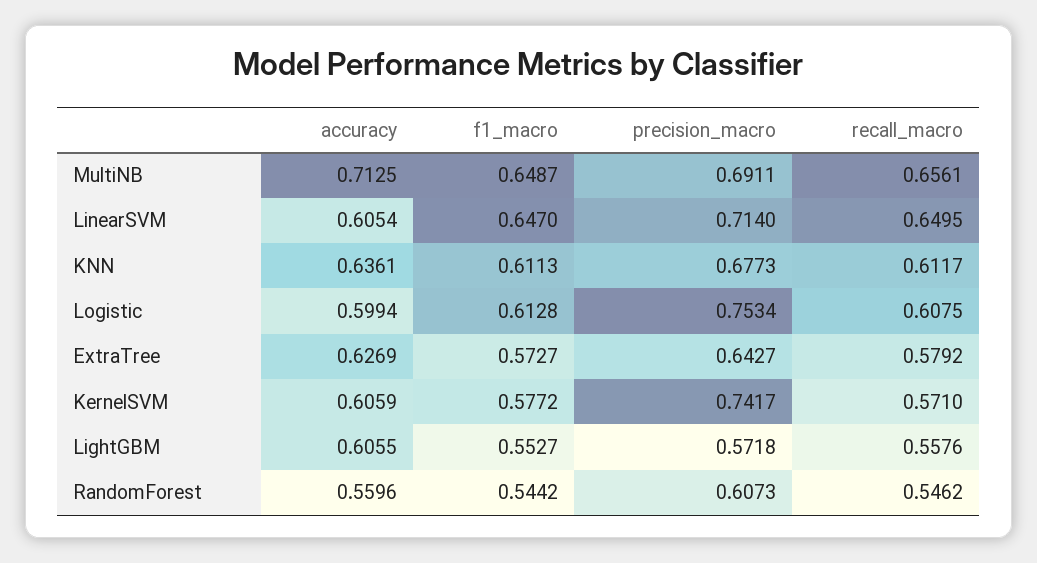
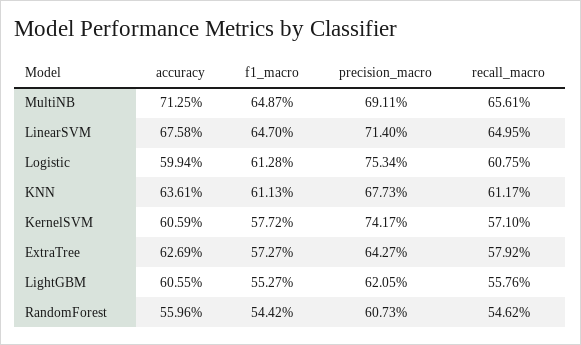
  {
    "accuracy": {
      "MultiNB": 0.7125,
-     "LinearSVM": 0.6054,
+     "LinearSVM": 0.6758,
      "KNN": 0.6361,
      "Logistic": 0.5994,
      "ExtraTree": 0.6269,
      "KernelSVM": 0.6059,
      "LightGBM": 0.6055,
      "RandomForest": 0.5596
    },
    "f1_macro": {
      "MultiNB": 0.6487,
      "LinearSVM": 0.647,
      "KNN": 0.6113,
      "Logistic": 0.6128,
      "ExtraTree": 0.5727,
      "KernelSVM": 0.5772,
      "LightGBM": 0.5527,
      "RandomForest": 0.5442
    },
    "precision_macro": {
      "MultiNB": 0.6911,
      "LinearSVM": 0.714,
      "KNN": 0.6773,
      "Logistic": 0.7534,
      "ExtraTree": 0.6427,
      "KernelSVM": 0.7417,
-     "LightGBM": 0.5718,
+     "LightGBM": 0.6205,
      "RandomForest": 0.6073
    },
    "recall_macro": {
      "MultiNB": 0.6561,
      "LinearSVM": 0.6495,
      "KNN": 0.6117,
      "Logistic": 0.6075,
      "ExtraTree": 0.5792,
      "KernelSVM": 0.571,
      "LightGBM": 0.5576,
      "RandomForest": 0.5462
    }
  }

